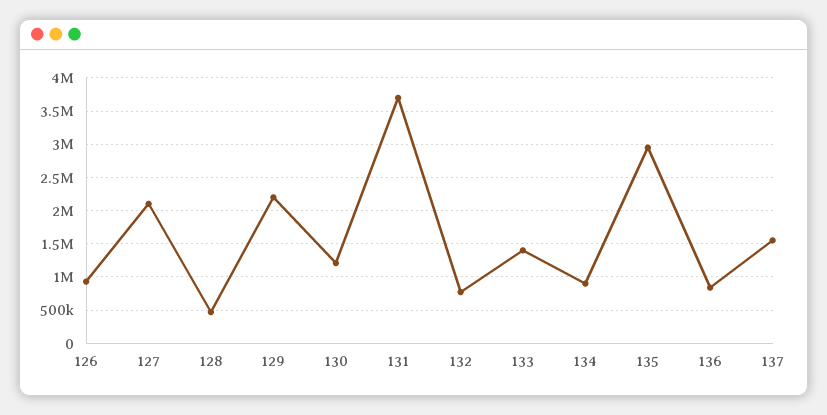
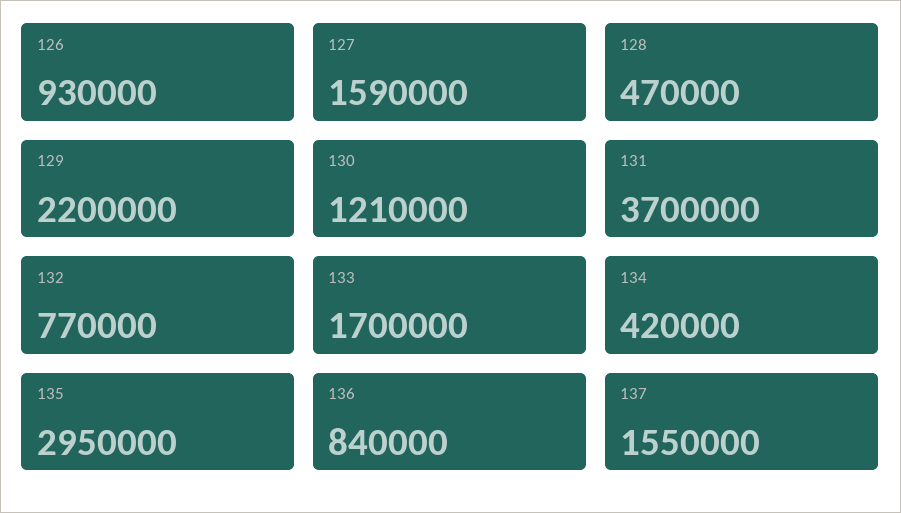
  {
    "126": 930000,
-   "127": 2100000,
+   "127": 1590000,
    "128": 470000,
    "129": 2200000,
    "130": 1210000,
    "131": 3700000,
    "132": 770000,
-   "133": 1400000,
+   "133": 1700000,
-   "134": 900000,
+   "134": 420000,
    "135": 2950000,
    "136": 840000,
    "137": 1550000
  }

